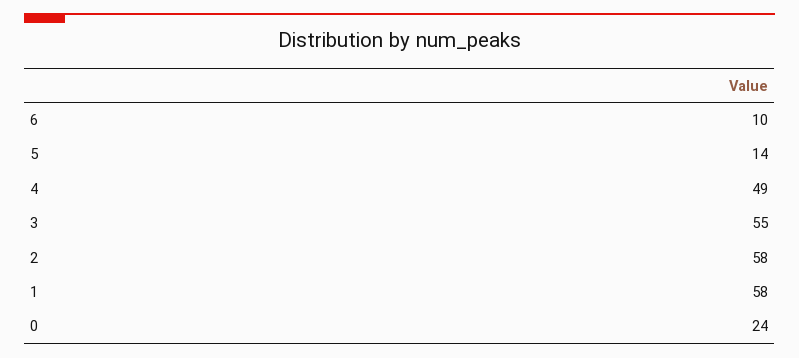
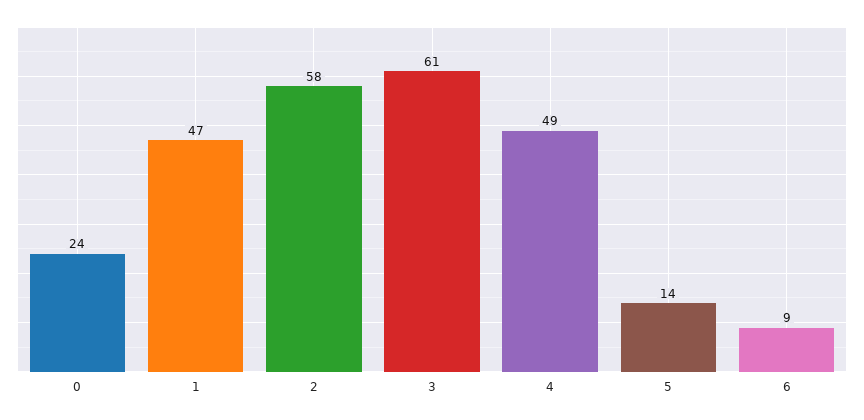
  {
-   "6": 10,
+   "6": 9,
    "5": 14,
    "4": 49,
-   "3": 55,
+   "3": 61,
    "2": 58,
-   "1": 58,
+   "1": 47,
    "0": 24
  }

